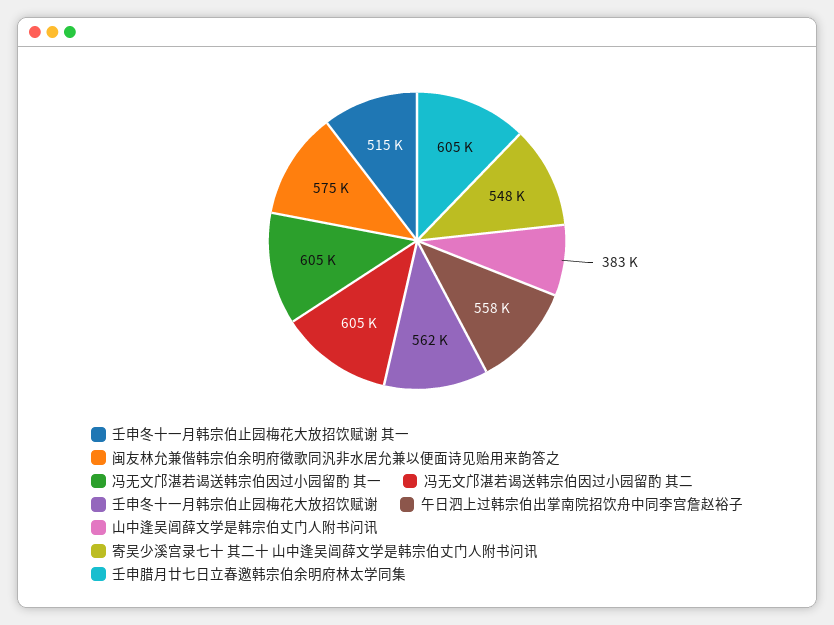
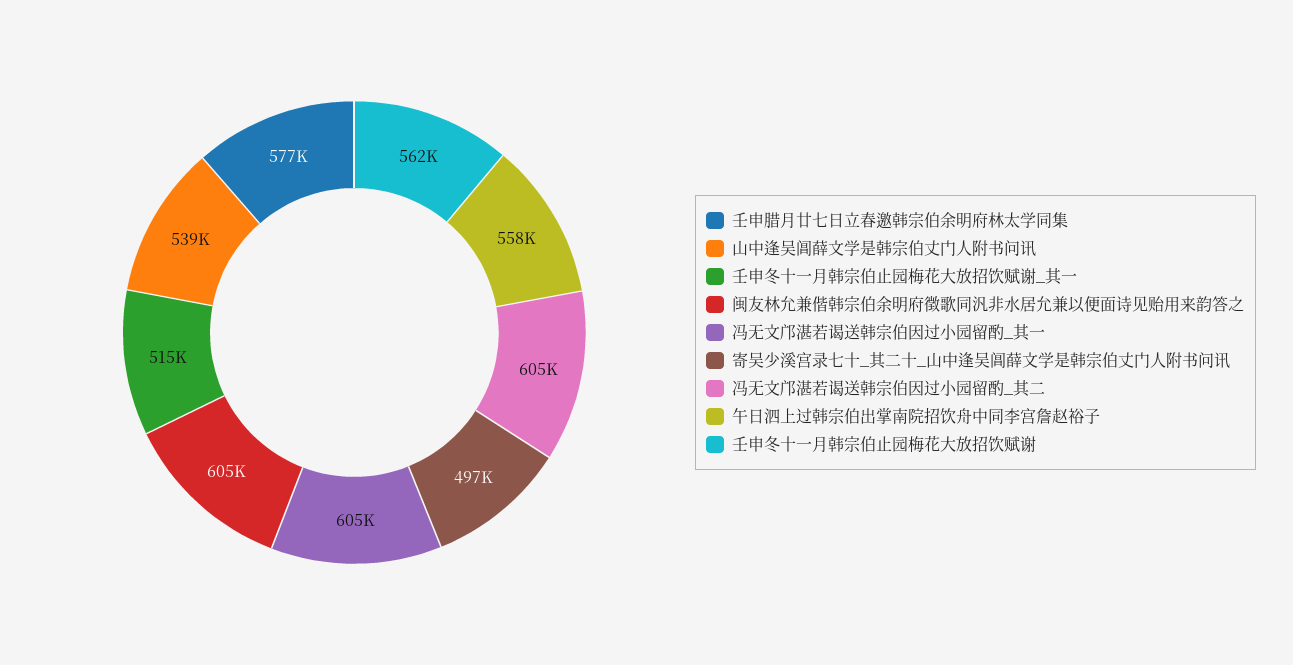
  {
    "壬申冬十一月韩宗伯止园梅花大放招饮赋谢 其一": 515000,
-   "闽友林允兼偕韩宗伯余明府徵歌同汎非水居允兼以便面诗见贻用来韵答之": 575000,
+   "闽友林允兼偕韩宗伯余明府徵歌同汎非水居允兼以便面诗见贻用来韵答之": 605000,
    "冯无文邝湛若谒送韩宗伯因过小园留酌 其一": 605000,
    "冯无文邝湛若谒送韩宗伯因过小园留酌 其二": 605000,
    "壬申冬十一月韩宗伯止园梅花大放招饮赋谢": 562000,
    "午日泗上过韩宗伯出掌南院招饮舟中同李宫詹赵裕子": 558000,
-   "山中逢吴阊薛文学是韩宗伯丈门人附书问讯": 383000,
+   "山中逢吴阊薛文学是韩宗伯丈门人附书问讯": 539000,
-   "寄吴少溪宫录七十 其二十 山中逢吴阊薛文学是韩宗伯丈门人附书问讯": 548000,
+   "寄吴少溪宫录七十 其二十 山中逢吴阊薛文学是韩宗伯丈门人附书问讯": 497000,
-   "壬申腊月廿七日立春邀韩宗伯余明府林太学同集": 605000
+   "壬申腊月廿七日立春邀韩宗伯余明府林太学同集": 577000
  }

